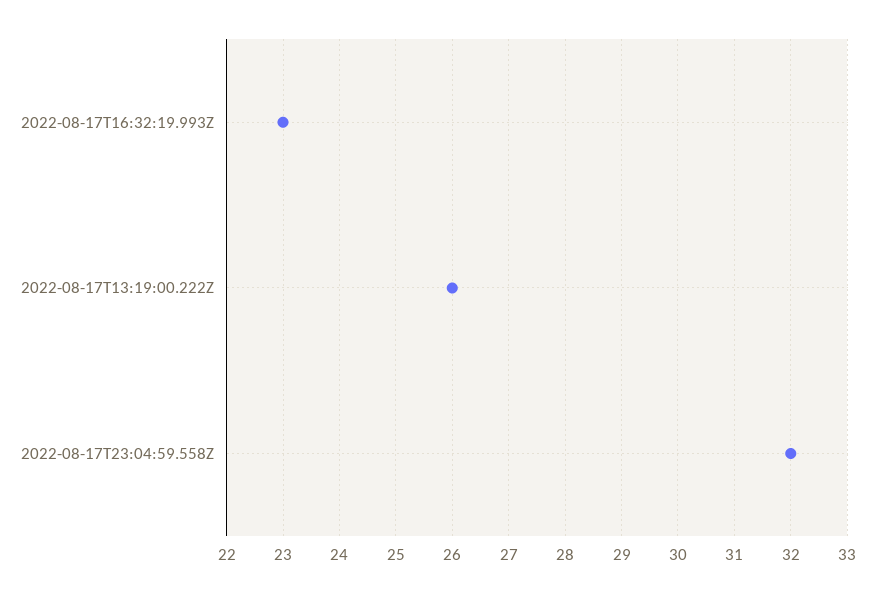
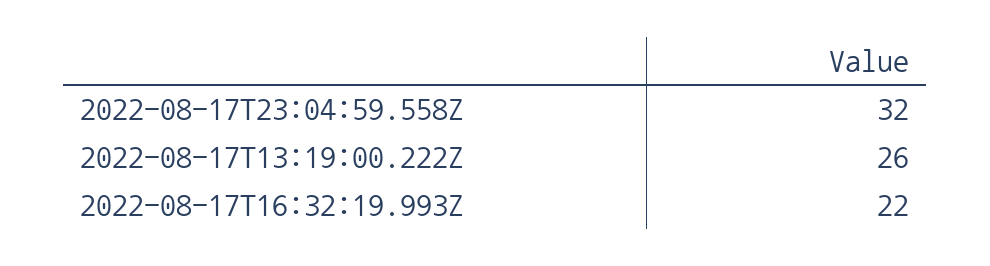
  {
-   "2022-08-17T16:32:19.993Z": 23,
+   "2022-08-17T16:32:19.993Z": 22,
    "2022-08-17T13:19:00.222Z": 26,
    "2022-08-17T23:04:59.558Z": 32
  }

